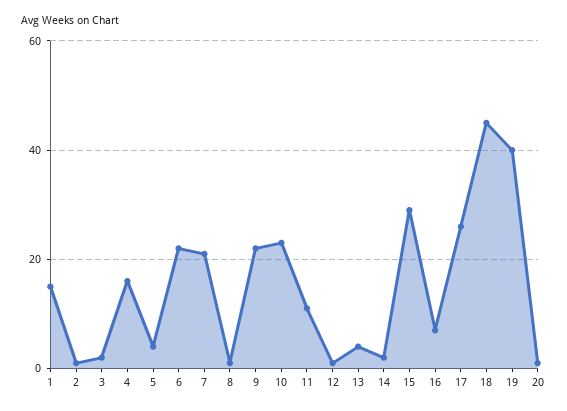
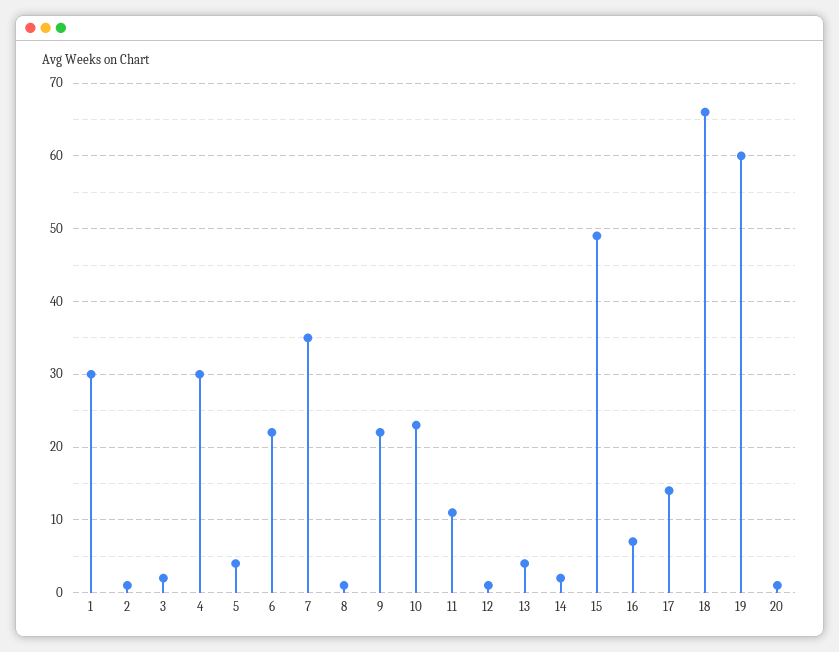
  {
-   "1": 15,
+   "1": 30,
    "2": 1,
    "3": 2,
-   "4": 15,
+   "4": 30,
    "5": 4,
    "6": 22,
-   "7": 20,
+   "7": 35,
    "8": 1,
    "9": 22,
    "10": 23,
    "11": 11,
    "12": 1,
    "13": 4,
    "14": 2,
-   "15": 30,
+   "15": 49,
    "16": 7,
-   "17": 25,
+   "17": 14,
-   "18": 45,
+   "18": 66,
-   "19": 40,
+   "19": 60,
    "20": 1
  }

